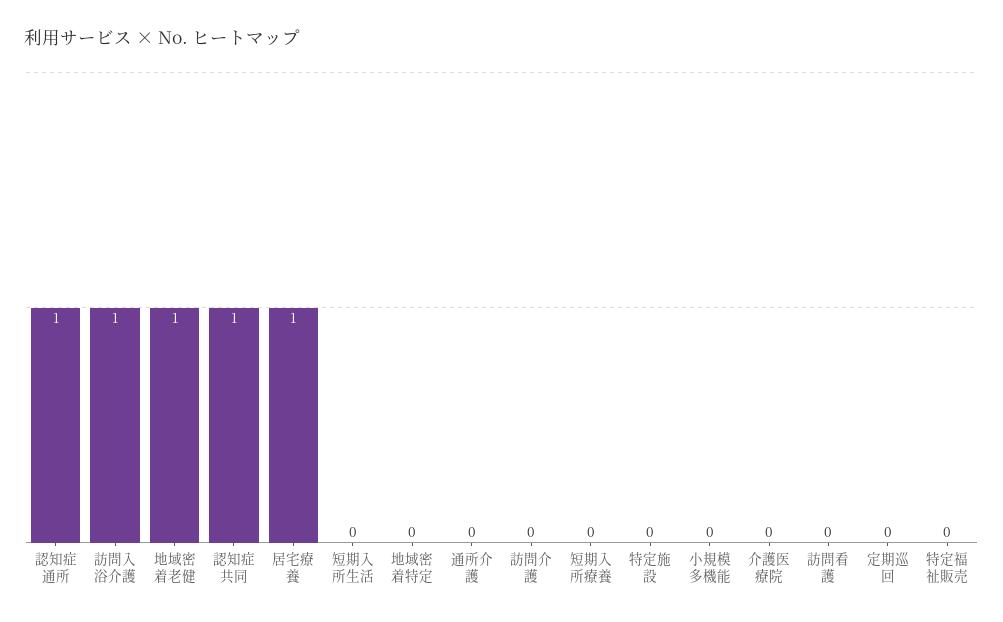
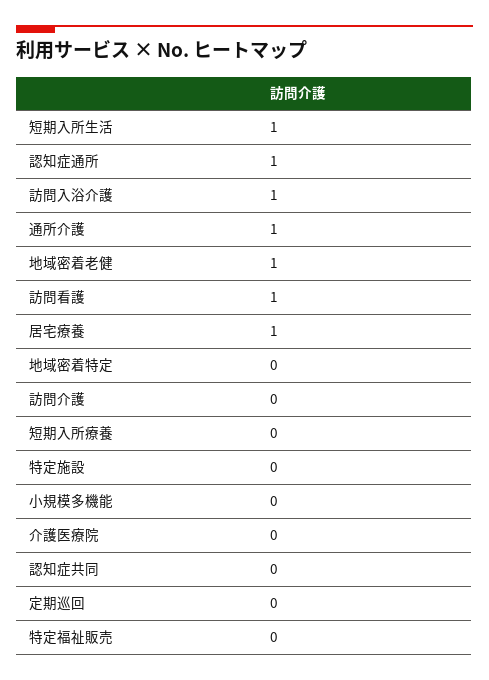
  {
    "認知症通所": 1,
    "訪問入浴介護": 1,
    "地域密着老健": 1,
-   "認知症共同": 1,
+   "認知症共同": 0,
    "居宅療養": 1,
-   "短期入所生活": 0,
+   "短期入所生活": 1,
    "地域密着特定": 0,
-   "通所介護": 0,
+   "通所介護": 1,
    "訪問介護": 0,
    "短期入所療養": 0,
    "特定施設": 0,
    "小規模多機能": 0,
    "介護医療院": 0,
-   "訪問看護": 0,
+   "訪問看護": 1,
    "定期巡回": 0,
    "特定福祉販売": 0
  }

